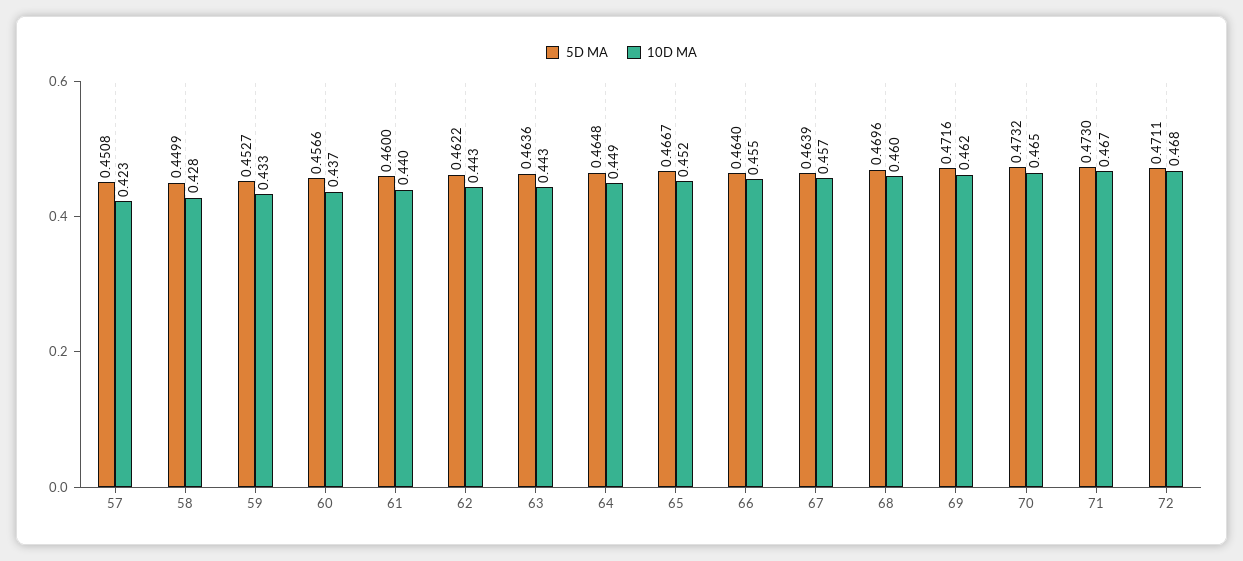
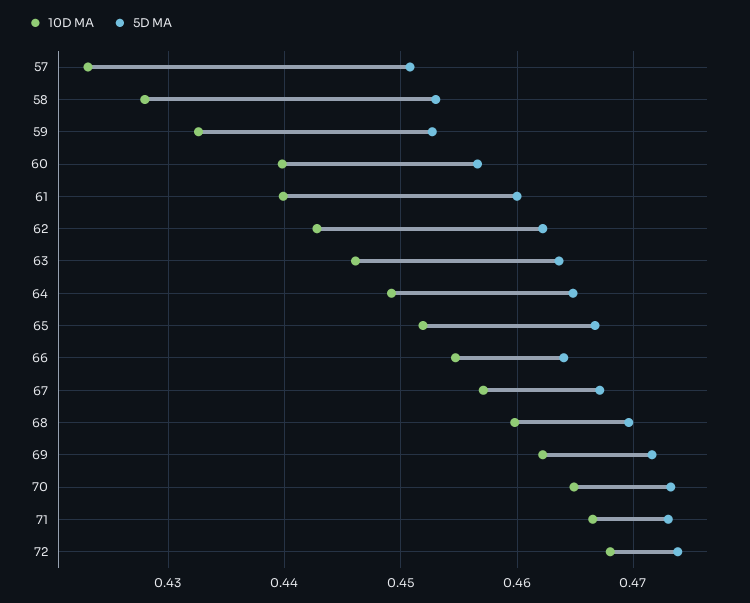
  {
    "5D MA": {
      "57": 0.4508,
-     "58": 0.4499,
+     "58": 0.453,
      "59": 0.4527,
      "60": 0.4566,
      "61": 0.46,
      "62": 0.4622,
      "63": 0.4636,
      "64": 0.4648,
      "65": 0.4667,
      "66": 0.464,
-     "67": 0.4639,
+     "67": 0.467,
      "68": 0.4696,
      "69": 0.4716,
      "70": 0.4732,
      "71": 0.473,
-     "72": 0.4711
+     "72": 0.474
    },
    "10D MA": {
      "57": 0.423,
      "58": 0.428,
      "59": 0.433,
-     "60": 0.437,
+     "60": 0.44,
      "61": 0.44,
      "62": 0.443,
-     "63": 0.443,
+     "63": 0.446,
      "64": 0.449,
      "65": 0.452,
      "66": 0.455,
      "67": 0.457,
      "68": 0.46,
      "69": 0.462,
      "70": 0.465,
      "71": 0.467,
      "72": 0.468
    }
  }

